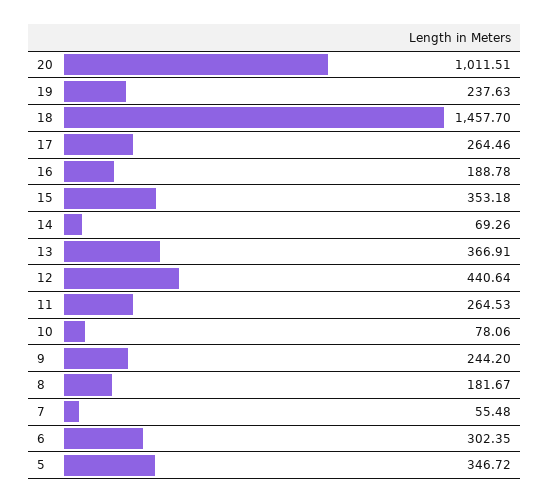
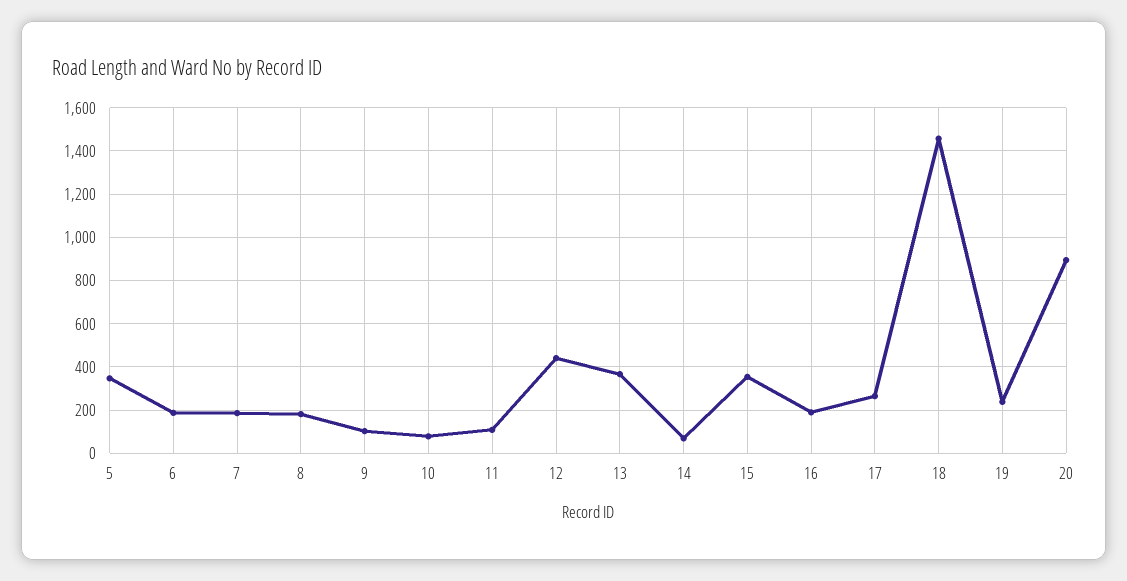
  {
-   "20": 1011.51,
+   "20": 900,
    "19": 237.63,
    "18": 1457.7,
    "17": 264.46,
    "16": 188.78,
    "15": 353.18,
    "14": 69.26,
    "13": 366.91,
    "12": 440.64,
-   "11": 264.53,
+   "11": 100,
    "10": 78.06,
-   "9": 244.2,
+   "9": 100,
    "8": 181.67,
-   "7": 55.48,
+   "7": 200,
-   "6": 302.35,
+   "6": 200,
    "5": 346.72
  }

